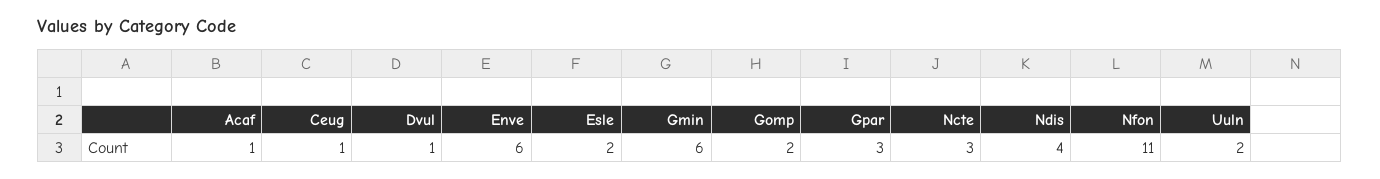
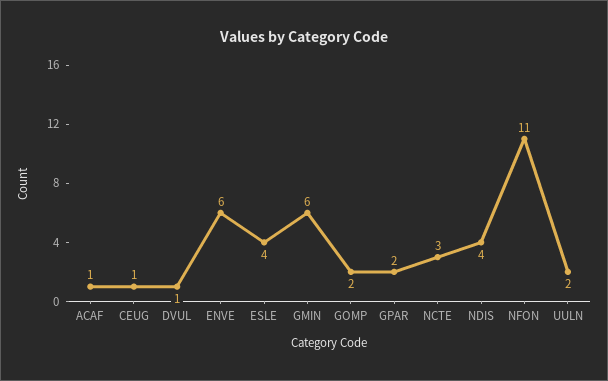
  {
    "Acaf": 1,
    "Ceug": 1,
    "Dvul": 1,
    "Enve": 6,
-   "Esle": 2,
+   "Esle": 4,
    "Gmin": 6,
    "Gomp": 2,
-   "Gpar": 3,
+   "Gpar": 2,
    "Ncte": 3,
    "Ndis": 4,
    "Nfon": 11,
    "Uuln": 2
  }

